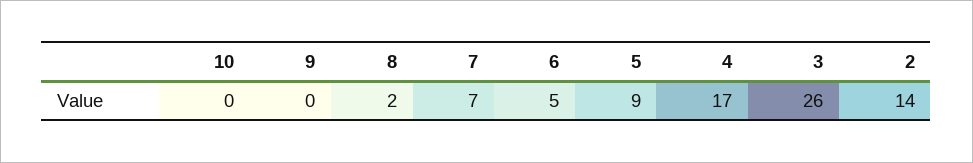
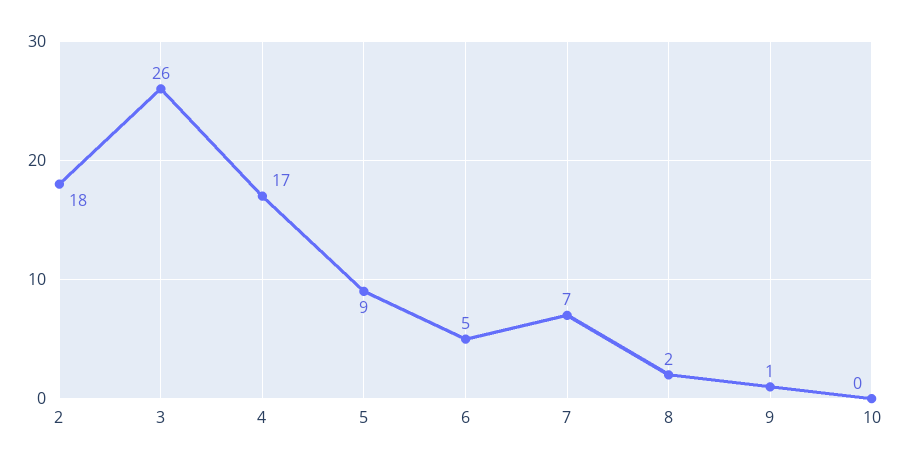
  {
    "10": 0,
-   "9": 0,
+   "9": 1,
    "8": 2,
    "7": 7,
    "6": 5,
    "5": 9,
    "4": 17,
    "3": 26,
-   "2": 14
+   "2": 18
  }

